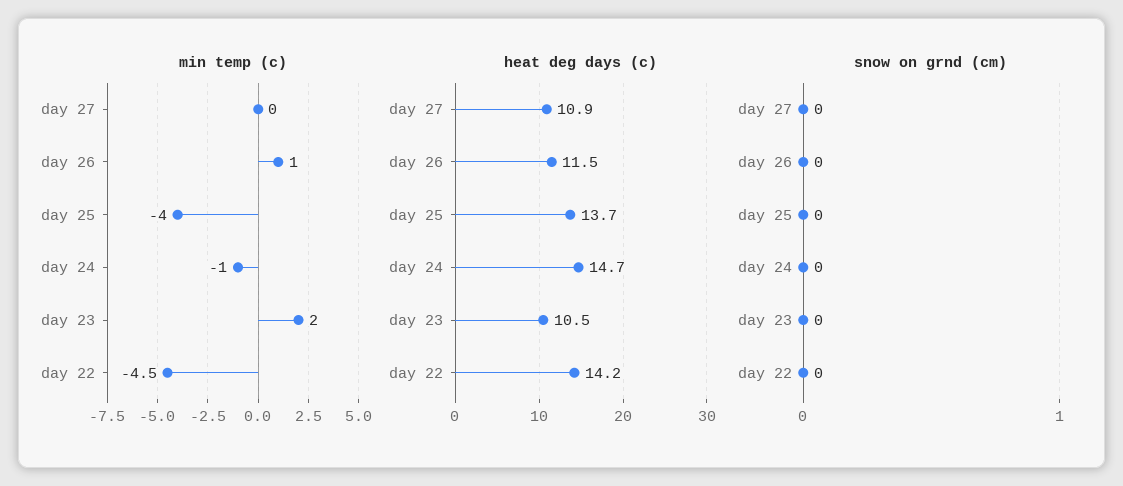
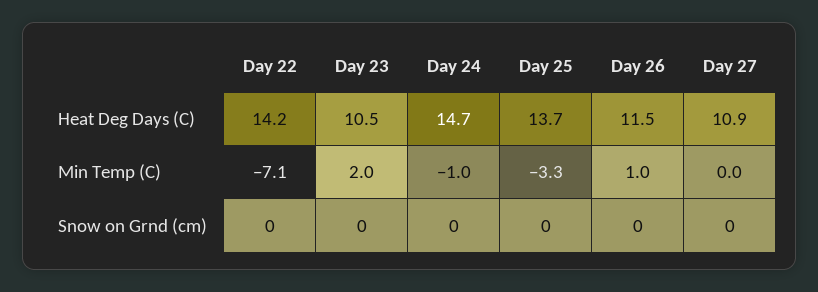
  {
    "min temp (c)": {
      "day 27": 0,
      "day 26": 1,
-     "day 25": -4,
+     "day 25": -3.3,
      "day 24": -1,
      "day 23": 2,
-     "day 22": -4.5
+     "day 22": -7.1
    },
    "heat deg days (c)": {
      "day 27": 10.9,
      "day 26": 11.5,
      "day 25": 13.7,
      "day 24": 14.7,
      "day 23": 10.5,
      "day 22": 14.2
    },
    "snow on grnd (cm)": {
      "day 27": 0,
      "day 26": 0,
      "day 25": 0,
      "day 24": 0,
      "day 23": 0,
      "day 22": 0
    }
  }

